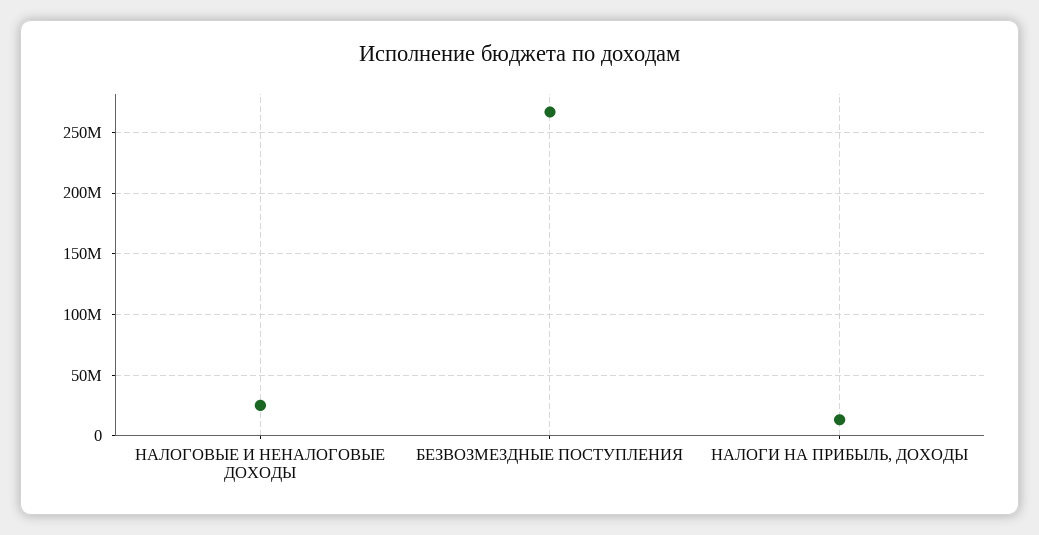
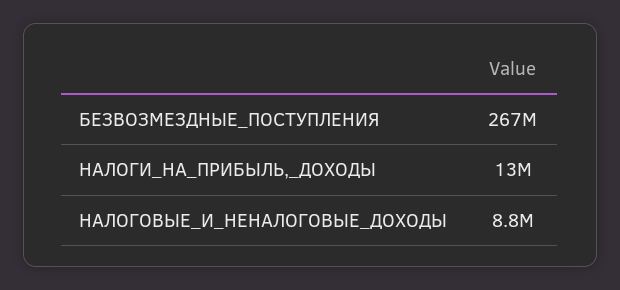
  {
-   "НАЛОГОВЫЕ И НЕНАЛОГОВЫЕ ДОХОДЫ": 25000000,
+   "НАЛОГОВЫЕ И НЕНАЛОГОВЫЕ ДОХОДЫ": 8800000,
    "БЕЗВОЗМЕЗДНЫЕ ПОСТУПЛЕНИЯ": 267000000,
    "НАЛОГИ НА ПРИБЫЛЬ, ДОХОДЫ": 13000000
  }

